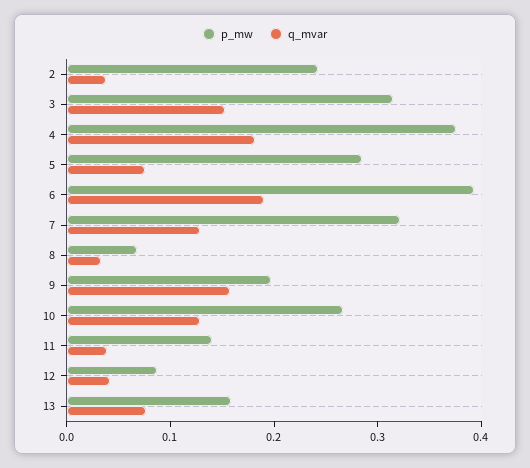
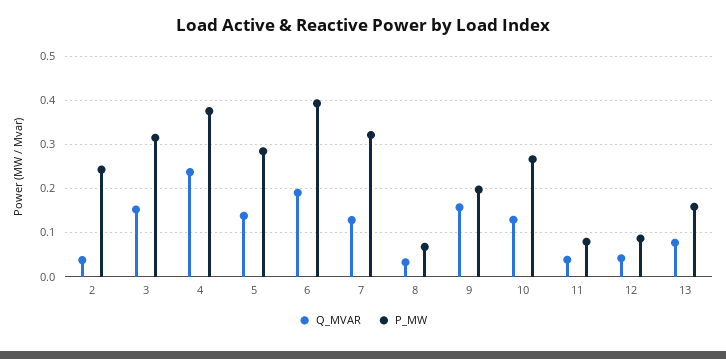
  {
    "p_mw": {
      "2": 0.24,
      "3": 0.32,
      "4": 0.38,
      "5": 0.28,
      "6": 0.4,
      "7": 0.32,
      "8": 0.06,
      "9": 0.2,
      "10": 0.26,
-     "11": 0.14,
+     "11": 0.08,
      "12": 0.08,
      "13": 0.16
    },
    "q_mvar": {
      "2": 0.04,
      "3": 0.16,
-     "4": 0.18,
+     "4": 0.24,
-     "5": 0.08,
+     "5": 0.14,
      "6": 0.2,
      "7": 0.12,
      "8": 0.04,
      "9": 0.16,
      "10": 0.12,
      "11": 0.04,
      "12": 0.04,
      "13": 0.08
    }
  }

